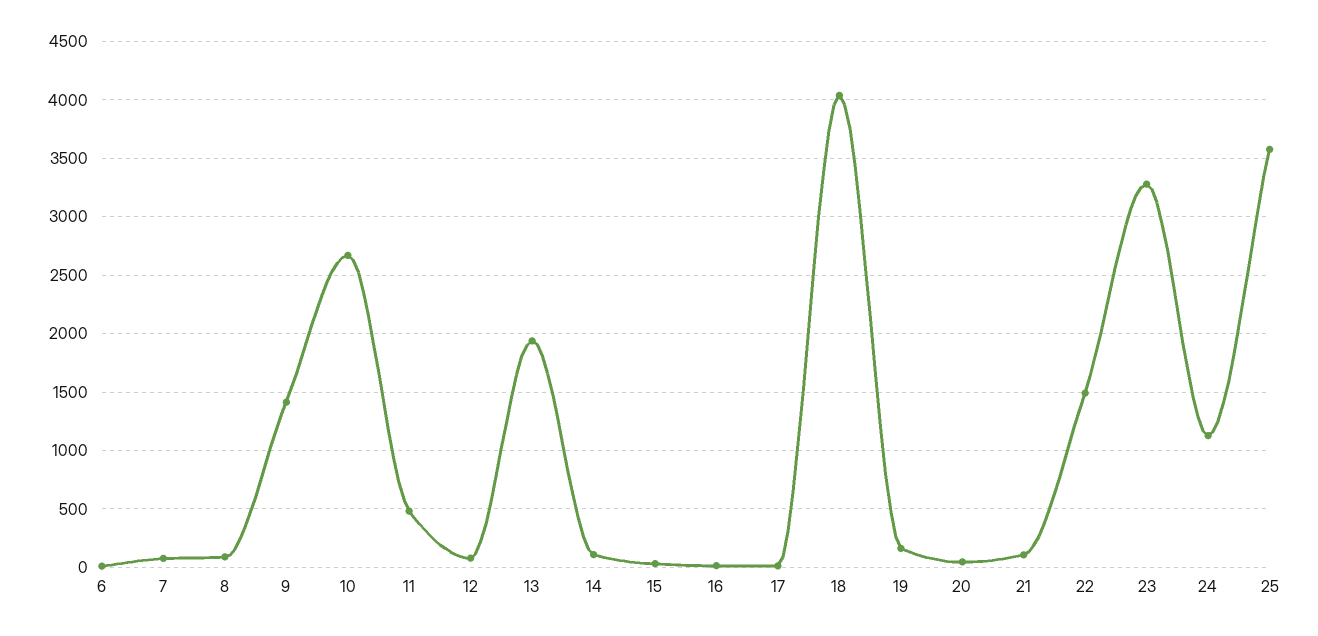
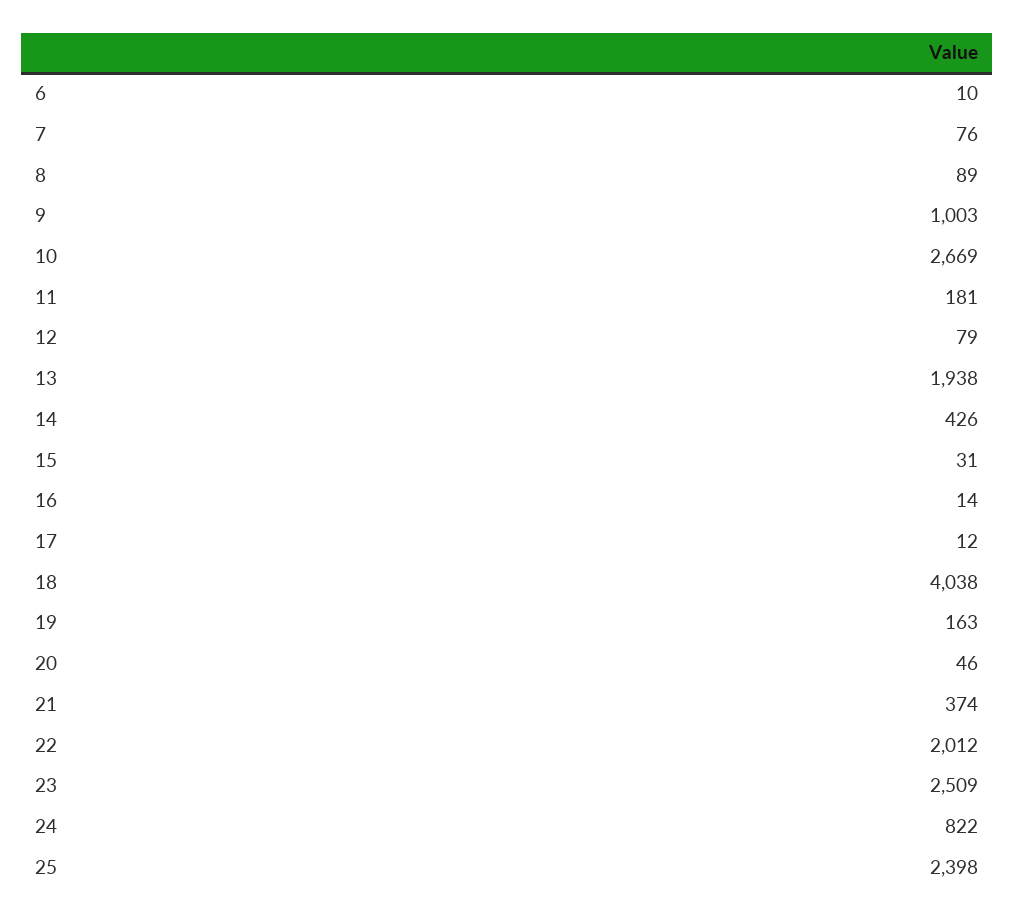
  {
    "6": 10,
    "7": 76,
    "8": 89,
-   "9": 1400,
+   "9": 1003,
    "10": 2669,
-   "11": 500,
+   "11": 181,
    "12": 79,
    "13": 1938,
-   "14": 100,
+   "14": 426,
    "15": 31,
    "16": 14,
    "17": 12,
    "18": 4038,
    "19": 163,
    "20": 46,
-   "21": 100,
+   "21": 374,
-   "22": 1500,
+   "22": 2012,
-   "23": 3300,
+   "23": 2509,
-   "24": 1100,
+   "24": 822,
-   "25": 3600
+   "25": 2398
  }

